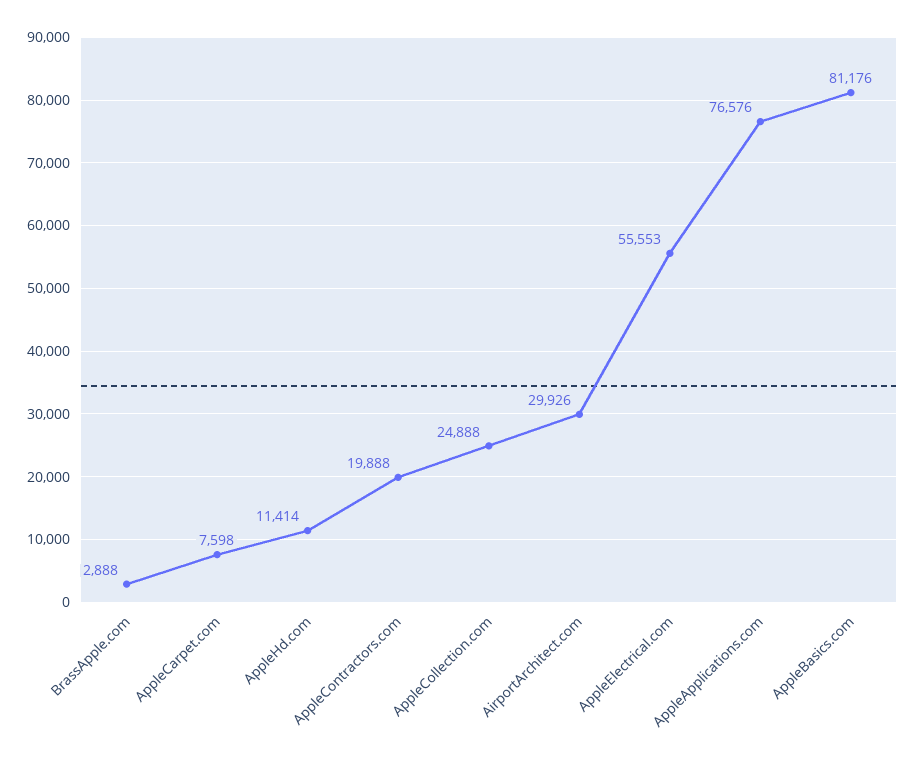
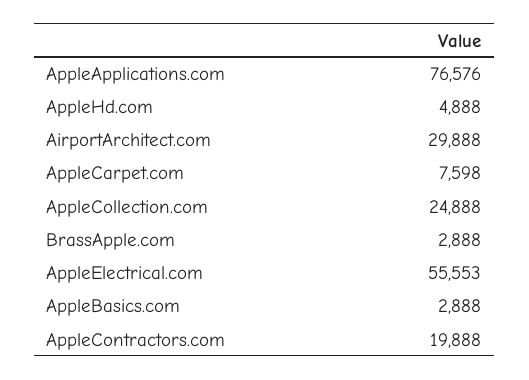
  {
    "BrassApple.com": 2888,
    "AppleCarpet.com": 7598,
-   "AppleHd.com": 11414,
+   "AppleHd.com": 4888,
    "AppleContractors.com": 19888,
    "AppleCollection.com": 24888,
-   "AirportArchitect.com": 29926,
+   "AirportArchitect.com": 29888,
    "AppleElectrical.com": 55553,
    "AppleApplications.com": 76576,
-   "AppleBasics.com": 81176
+   "AppleBasics.com": 2888
  }

